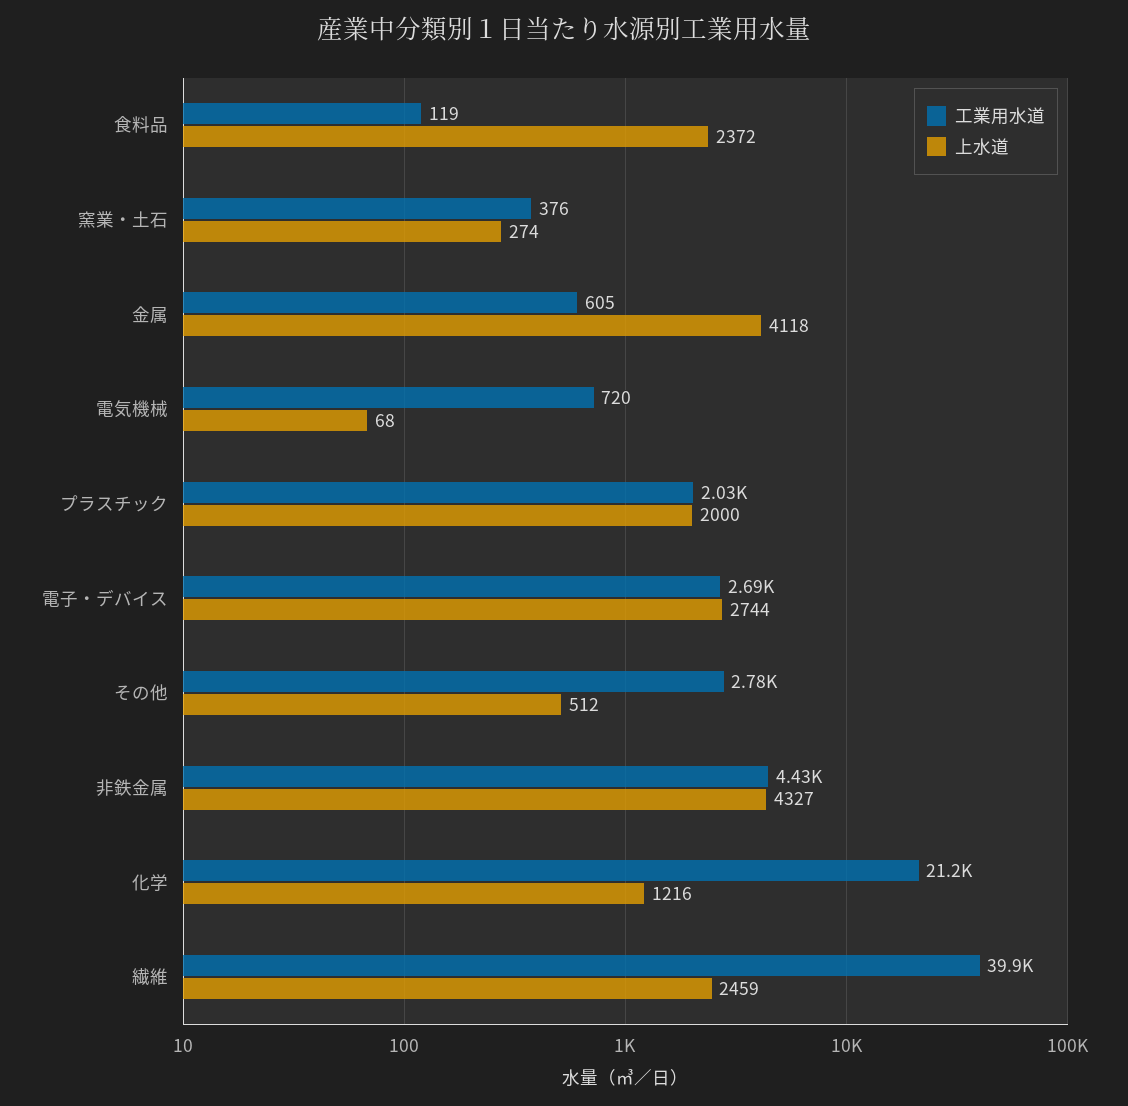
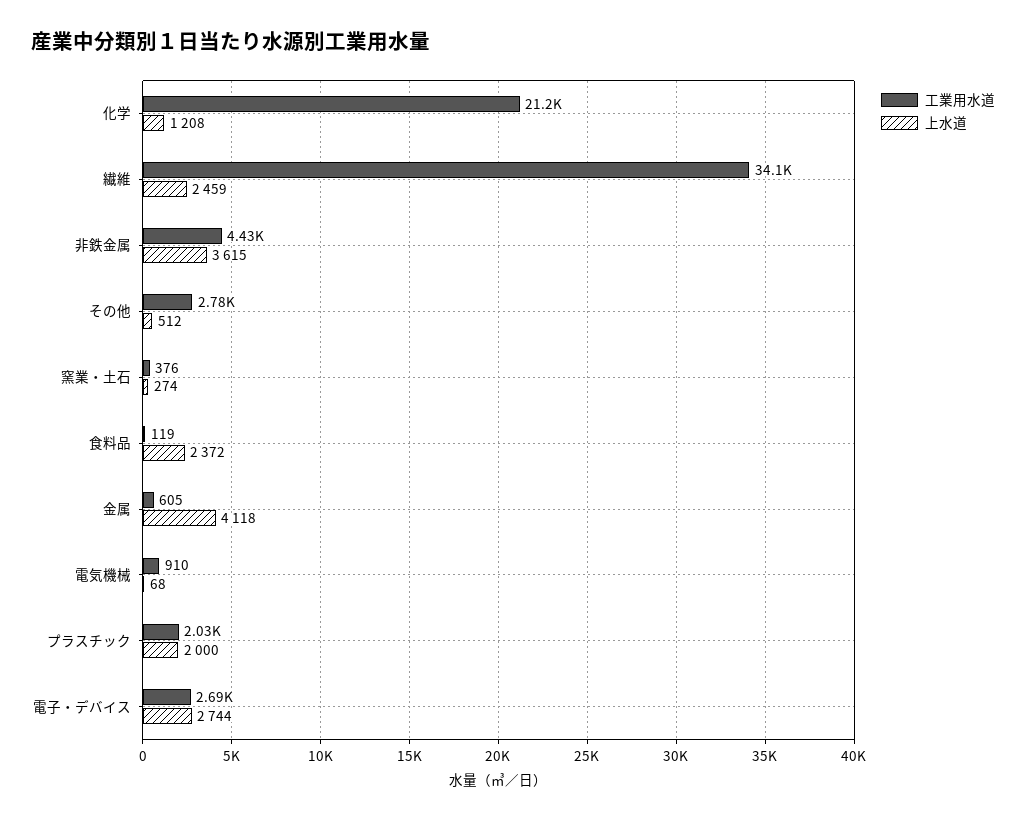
  {
    "工業用水道": {
      "食料品": 119,
      "窯業・土石": 376,
      "金属": 605,
-     "電気機械": 720,
+     "電気機械": 910,
      "プラスチック": 2030,
      "電子・デバイス": 2690,
      "その他": 2780,
      "非鉄金属": 4430,
      "化学": 21200,
-     "繊維": 39900
+     "繊維": 34100
    },
    "上水道": {
      "食料品": 2372,
      "窯業・土石": 274,
      "金属": 4118,
      "電気機械": 68,
      "プラスチック": 2000,
      "電子・デバイス": 2744,
      "その他": 512,
-     "非鉄金属": 4327,
+     "非鉄金属": 3615,
-     "化学": 1216,
+     "化学": 1208,
      "繊維": 2459
    }
  }

